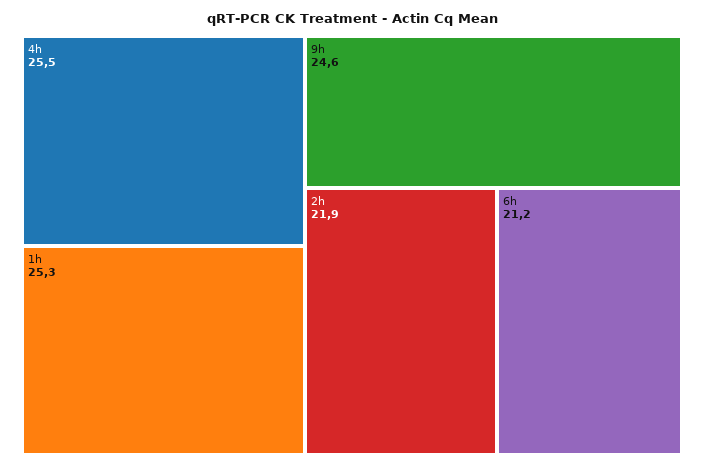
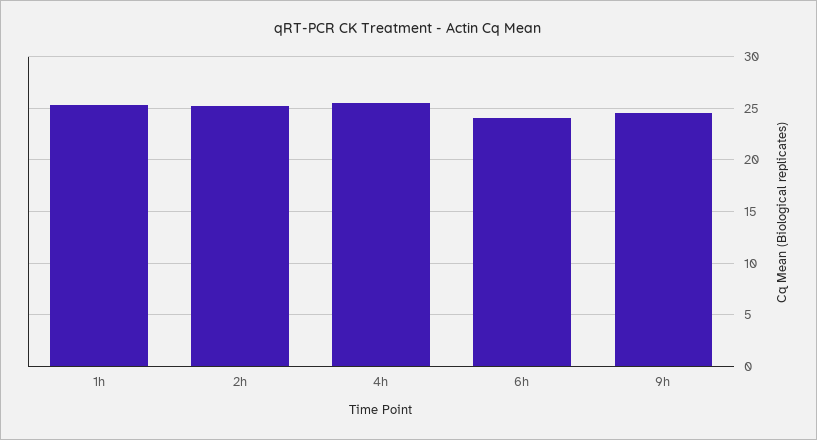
  {
    "4h": 25.5,
    "1h": 25.3,
    "9h": 24.6,
-   "2h": 21.9,
+   "2h": 25,
-   "6h": 21.2
+   "6h": 24
  }

